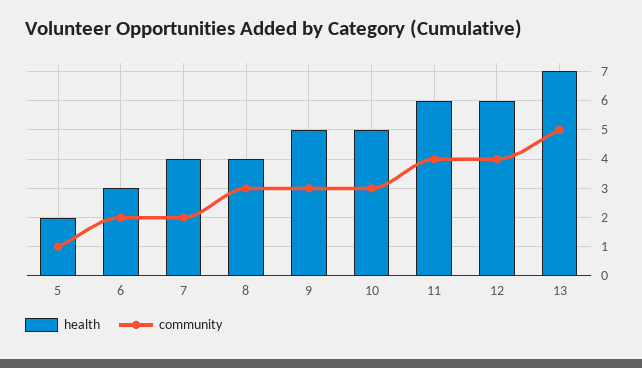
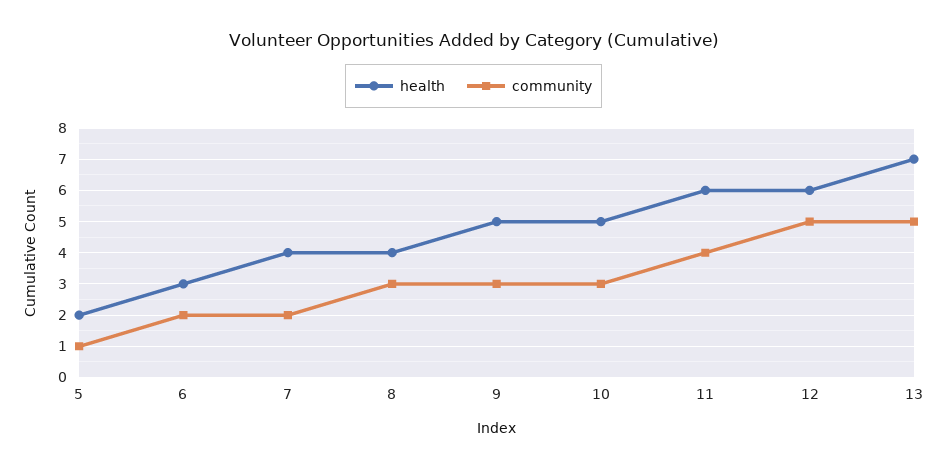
  {
    "health": {
      "5": 2,
      "6": 3,
      "7": 4,
      "8": 4,
      "9": 5,
      "10": 5,
      "11": 6,
      "12": 6,
      "13": 7
    },
    "community": {
      "5": 1,
      "6": 2,
      "7": 2,
      "8": 3,
      "9": 3,
      "10": 3,
      "11": 4,
-     "12": 4,
+     "12": 5,
      "13": 5
    }
  }

